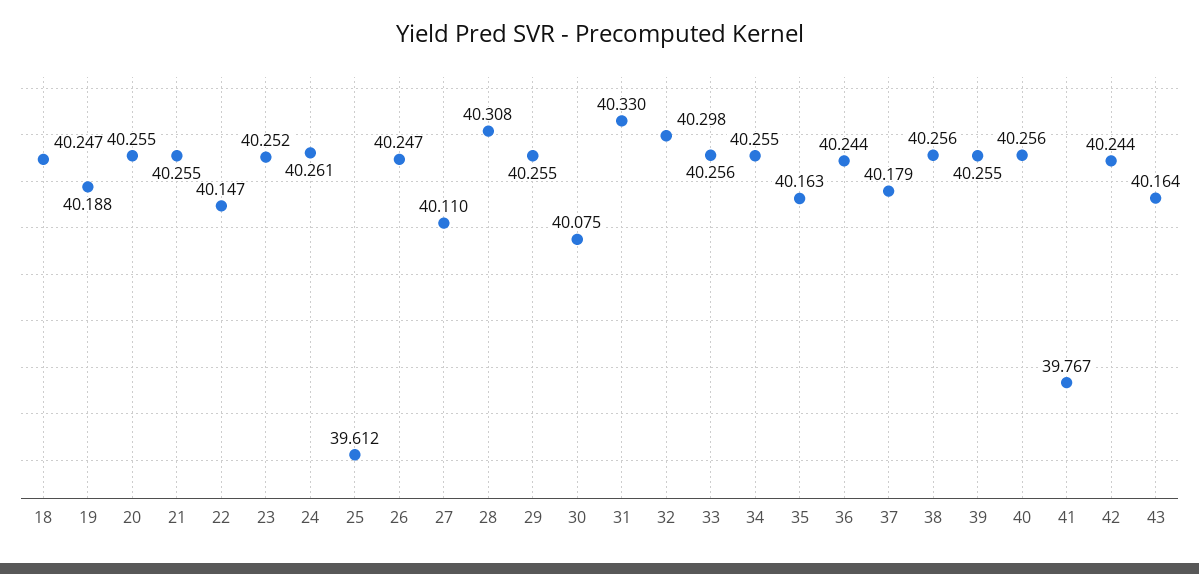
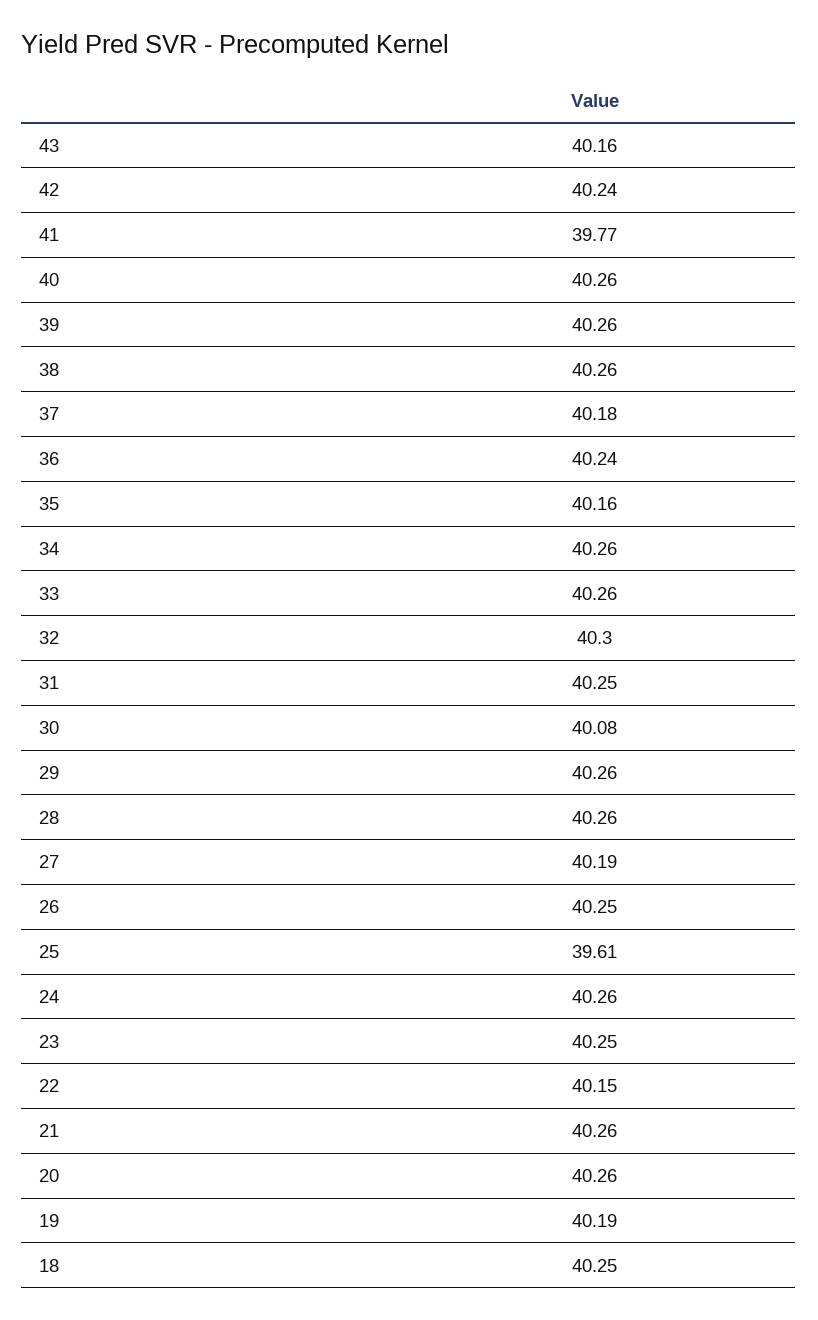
  {
    "18": 40.247,
    "19": 40.188,
    "20": 40.255,
    "21": 40.255,
    "22": 40.147,
    "23": 40.252,
    "24": 40.261,
    "25": 39.612,
    "26": 40.247,
-   "27": 40.11,
+   "27": 40.19,
-   "28": 40.308,
+   "28": 40.26,
    "29": 40.255,
    "30": 40.075,
-   "31": 40.33,
+   "31": 40.25,
    "32": 40.298,
    "33": 40.256,
    "34": 40.255,
    "35": 40.163,
    "36": 40.244,
    "37": 40.179,
    "38": 40.256,
    "39": 40.255,
    "40": 40.256,
    "41": 39.767,
    "42": 40.244,
    "43": 40.164
  }

